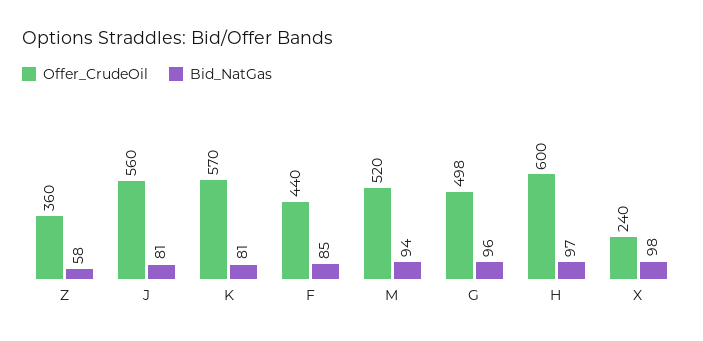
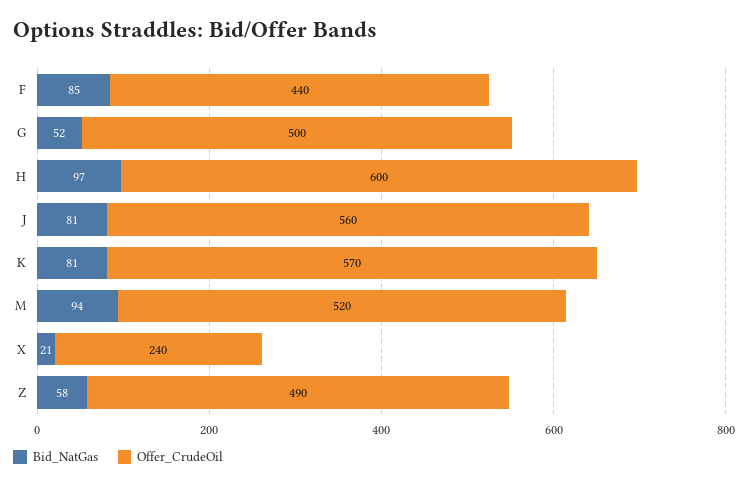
  {
    "Offer_CrudeOil": {
-     "Z": 360,
+     "Z": 490,
      "J": 560,
      "K": 570,
      "F": 440,
      "M": 520,
-     "G": 498,
+     "G": 500,
      "H": 600,
      "X": 240
    },
    "Bid_NatGas": {
      "Z": 58,
      "J": 81,
      "K": 81,
      "F": 85,
      "M": 94,
-     "G": 96,
+     "G": 52,
      "H": 97,
-     "X": 98
+     "X": 21
    }
  }

